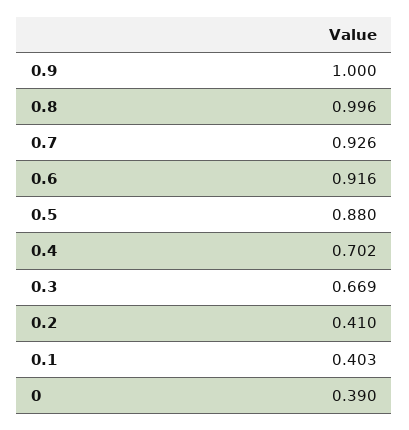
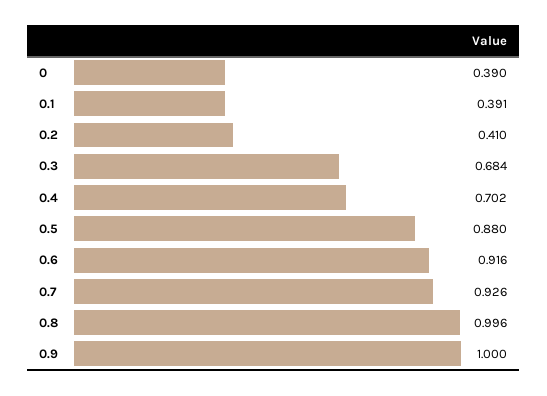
  {
    "0.9": 1,
    "0.8": 0.996,
    "0.7": 0.926,
    "0.6": 0.916,
    "0.5": 0.88,
    "0.4": 0.702,
-   "0.3": 0.669,
+   "0.3": 0.684,
    "0.2": 0.41,
-   "0.1": 0.403,
+   "0.1": 0.391,
    "0": 0.39
  }

